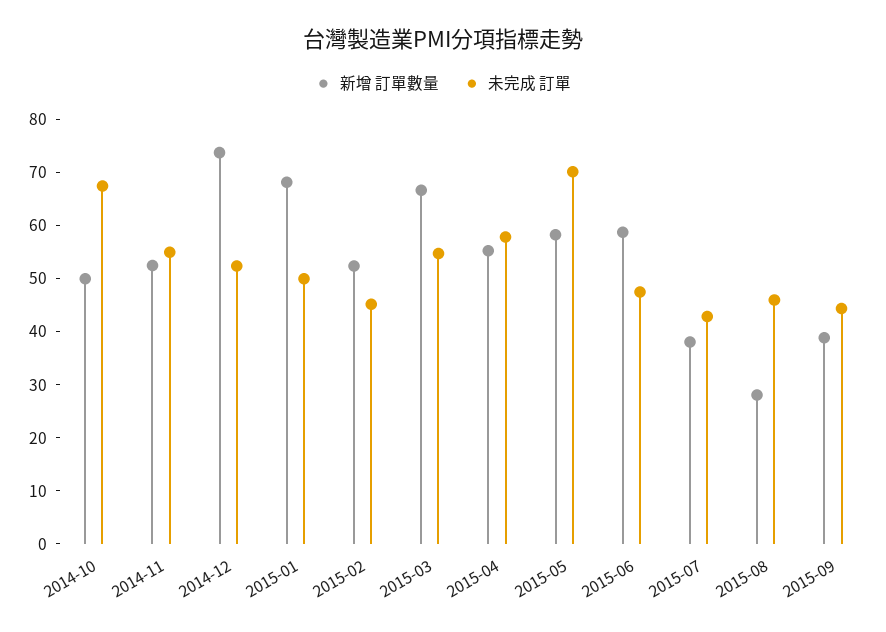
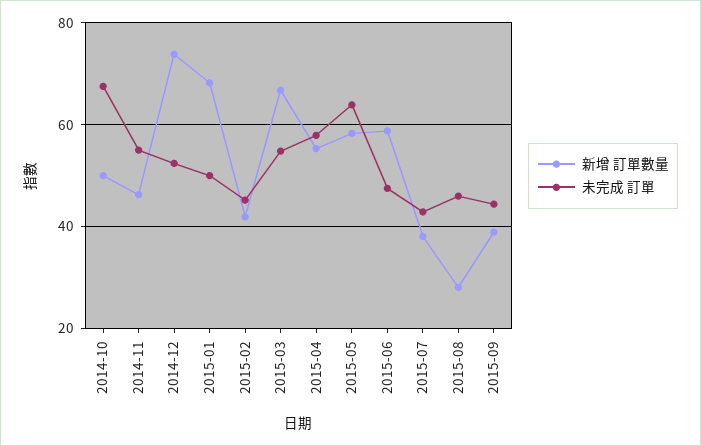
  {
    "新增 訂單數量": {
      "2014-10": 50,
-     "2014-11": 52,
+     "2014-11": 46,
      "2014-12": 74,
      "2015-01": 68,
-     "2015-02": 52,
+     "2015-02": 42,
      "2015-03": 66,
      "2015-04": 56,
      "2015-05": 58,
      "2015-06": 58,
      "2015-07": 38,
      "2015-08": 28,
      "2015-09": 38
    },
    "未完成 訂單": {
      "2014-10": 68,
      "2014-11": 56,
      "2014-12": 52,
      "2015-01": 50,
      "2015-02": 46,
      "2015-03": 54,
      "2015-04": 58,
-     "2015-05": 70,
+     "2015-05": 64,
      "2015-06": 48,
      "2015-07": 42,
      "2015-08": 46,
      "2015-09": 44
    }
  }

